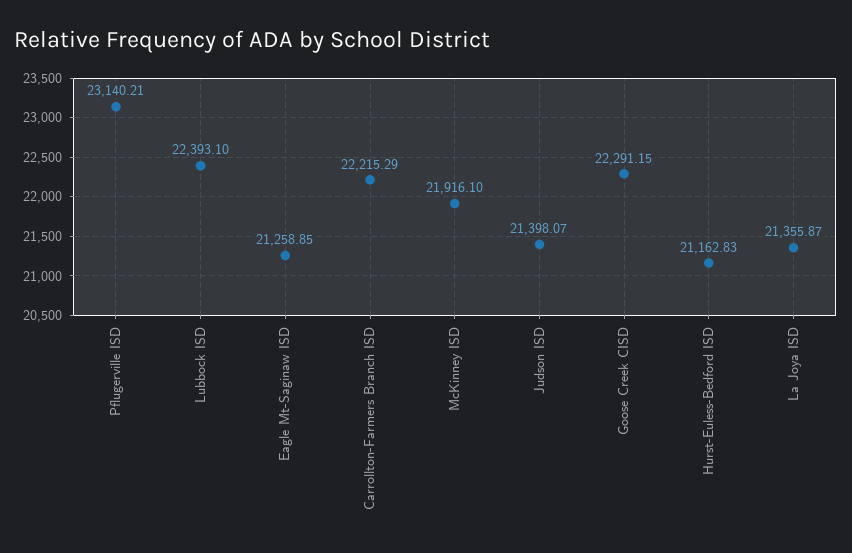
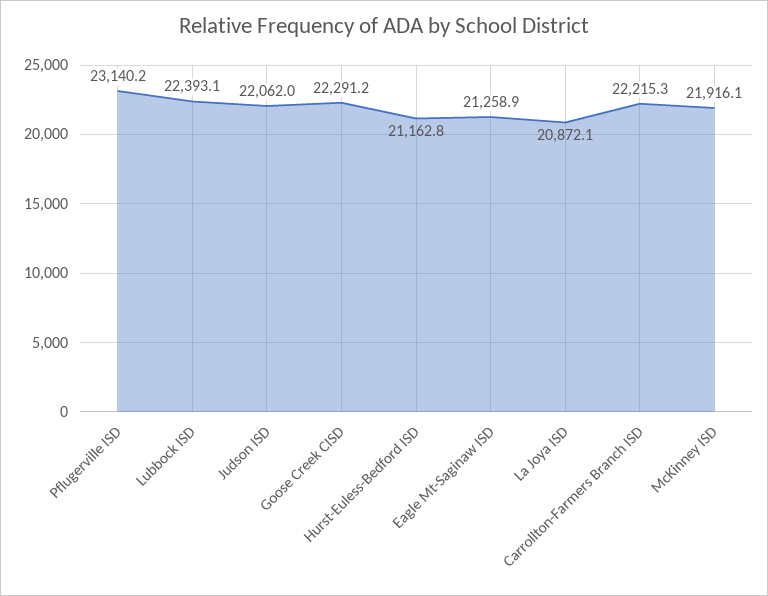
  {
    "Pflugerville ISD": 23140.21,
    "Lubbock ISD": 22393.1,
    "Eagle Mt-Saginaw ISD": 21258.85,
    "Carrollton-Farmers Branch ISD": 22215.29,
    "McKinney ISD": 21916.1,
-   "Judson ISD": 21398.07,
+   "Judson ISD": 22062,
    "Goose Creek CISD": 22291.15,
    "Hurst-Euless-Bedford ISD": 21162.83,
-   "La Joya ISD": 21355.87
+   "La Joya ISD": 20872.1
  }

